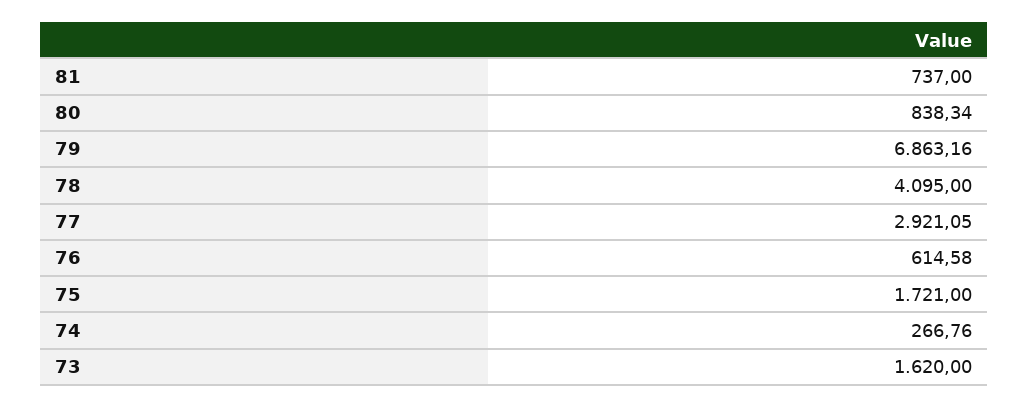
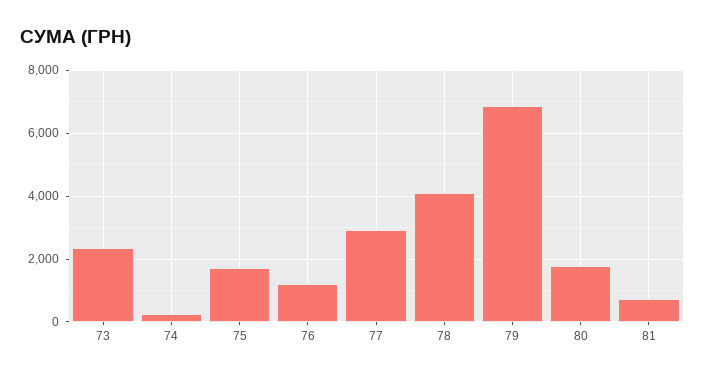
  {
    "81": 737,
-   "80": 838.34,
+   "80": 1800,
    "79": 6863.16,
    "78": 4095,
    "77": 2921.05,
-   "76": 614.58,
+   "76": 1200,
    "75": 1721,
    "74": 266.76,
-   "73": 1620
+   "73": 2400
  }

